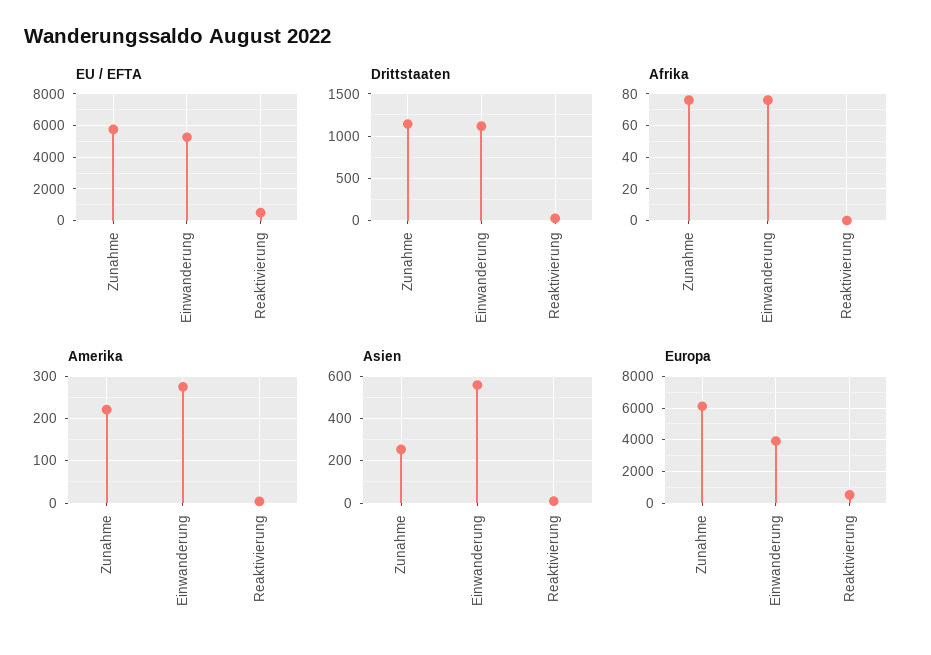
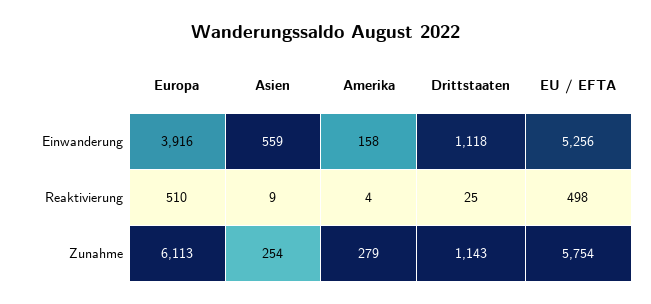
  {
    "EU / EFTA": {
      "Zunahme": 5754,
      "Einwanderung": 5256,
      "Reaktivierung": 498
    },
    "Drittstaaten": {
      "Zunahme": 1143,
      "Einwanderung": 1118,
      "Reaktivierung": 25
    },
-   "Afrika": {
-     "Zunahme": 75,
-     "Einwanderung": 75,
-     "Reaktivierung": 0
-   },
    "Amerika": {
-     "Zunahme": 220,
+     "Zunahme": 279,
-     "Einwanderung": 280,
+     "Einwanderung": 158,
      "Reaktivierung": 4
    },
    "Asien": {
      "Zunahme": 254,
      "Einwanderung": 559,
      "Reaktivierung": 9
    },
    "Europa": {
      "Zunahme": 6113,
      "Einwanderung": 3916,
      "Reaktivierung": 510
    }
  }

